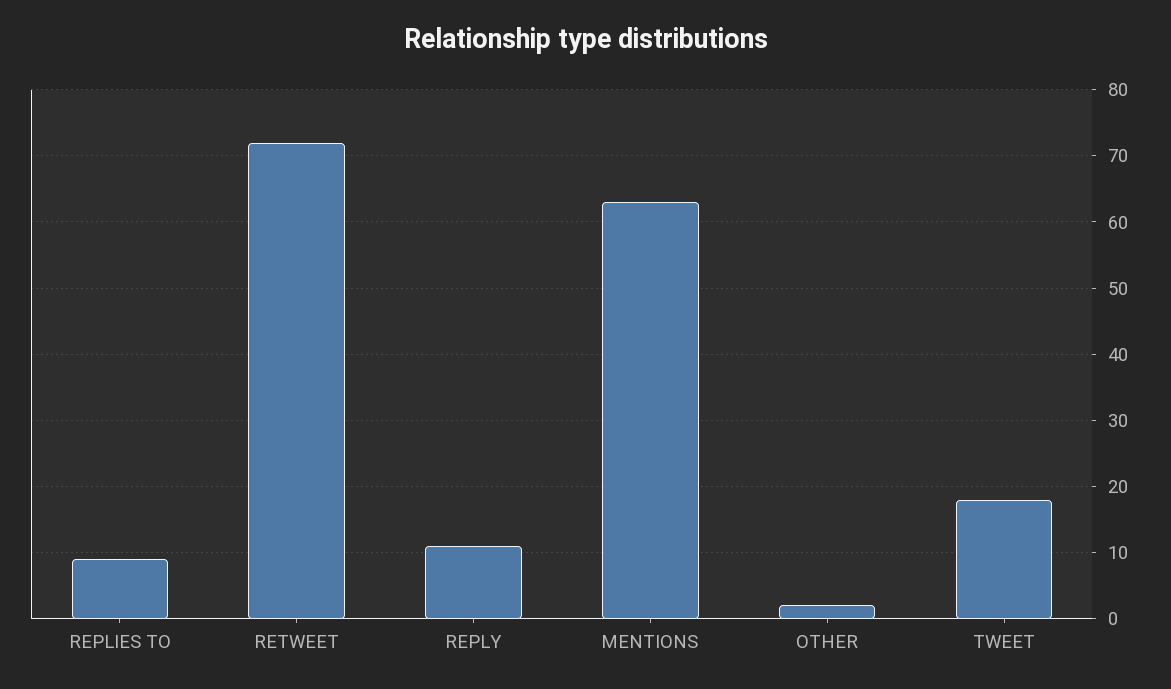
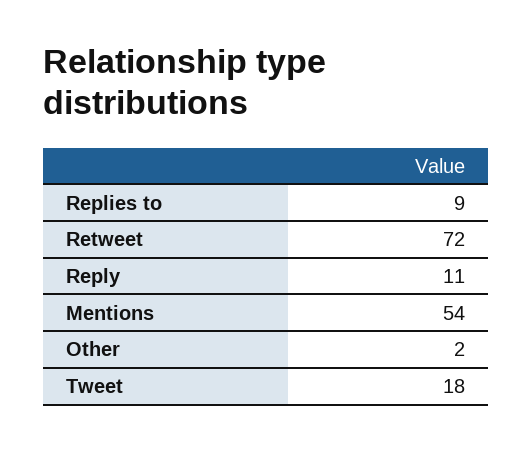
  {
    "REPLIES TO": 9,
    "RETWEET": 72,
    "REPLY": 11,
-   "MENTIONS": 63,
+   "MENTIONS": 54,
    "OTHER": 2,
    "TWEET": 18
  }

